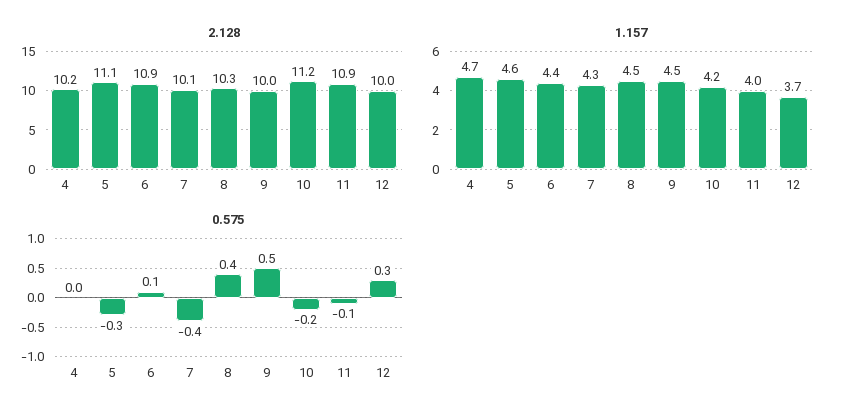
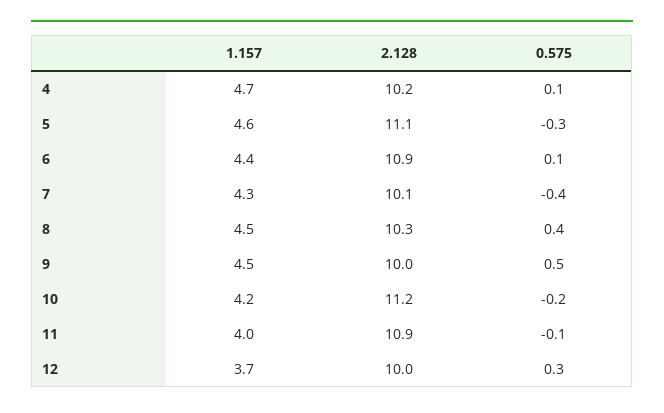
  {
    "2.128": {
      "4": 10.2,
      "5": 11.1,
      "6": 10.9,
      "7": 10.1,
      "8": 10.3,
      "9": 10,
      "10": 11.2,
      "11": 10.9,
      "12": 10
    },
    "1.157": {
      "4": 4.7,
      "5": 4.6,
      "6": 4.4,
      "7": 4.3,
      "8": 4.5,
      "9": 4.5,
      "10": 4.2,
      "11": 4,
      "12": 3.7
    },
    "0.575": {
-     "4": 0,
+     "4": 0.1,
      "5": -0.3,
      "6": 0.1,
      "7": -0.4,
      "8": 0.4,
      "9": 0.5,
      "10": -0.2,
      "11": -0.1,
      "12": 0.3
    }
  }

